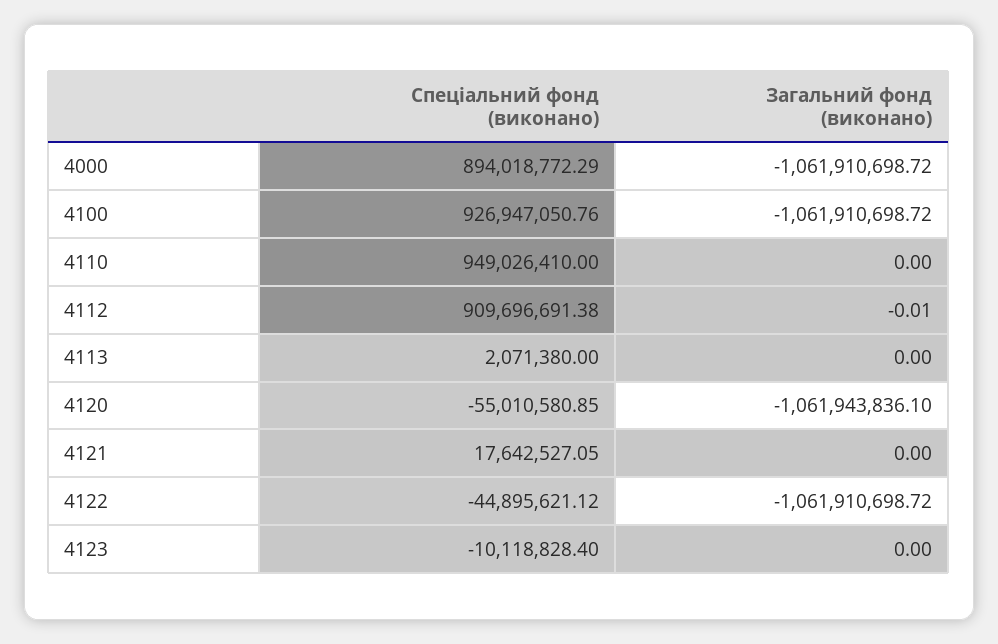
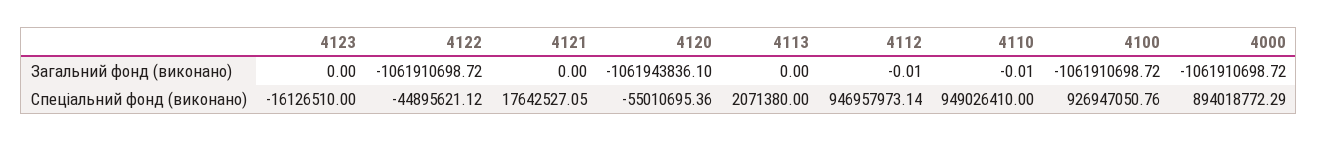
  {
    "Спеціальний фонд (виконано)": {
      "4000": 894018772.29,
      "4100": 926947050.76,
      "4110": 949026410,
-     "4112": 909696691.38,
+     "4112": 946957973.14,
      "4113": 2071380,
-     "4120": -55010580.85,
+     "4120": -55010695.36,
      "4121": 17642527.05,
      "4122": -44895621.12,
-     "4123": -10118828.4
+     "4123": -16126510
    },
    "Загальний фонд (виконано)": {
      "4000": -1061910698.72,
      "4100": -1061910698.72,
-     "4110": 0,
+     "4110": -0.01,
      "4112": -0.01,
      "4113": 0,
      "4120": -1061943836.1,
      "4121": 0,
      "4122": -1061910698.72,
      "4123": 0
    }
  }

